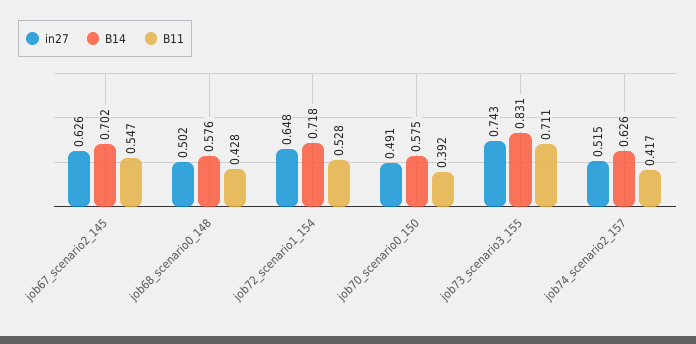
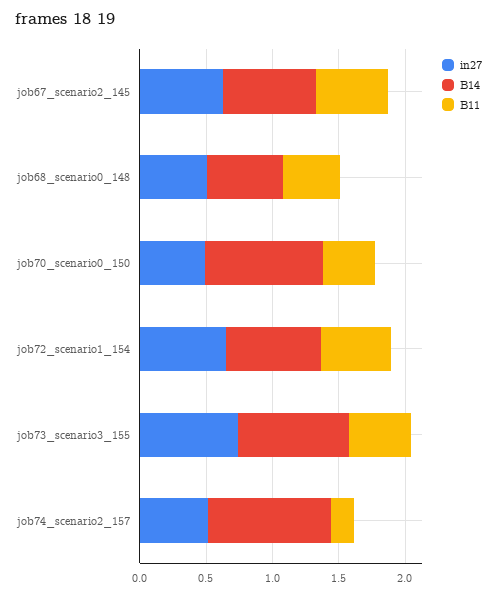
  {
    "in27": {
      "job67_scenario2_145": 0.626,
      "job68_scenario0_148": 0.502,
      "job72_scenario1_154": 0.648,
      "job70_scenario0_150": 0.491,
      "job73_scenario3_155": 0.743,
      "job74_scenario2_157": 0.515
    },
    "B14": {
      "job67_scenario2_145": 0.702,
      "job68_scenario0_148": 0.576,
      "job72_scenario1_154": 0.718,
-     "job70_scenario0_150": 0.575,
+     "job70_scenario0_150": 0.9,
      "job73_scenario3_155": 0.831,
-     "job74_scenario2_157": 0.626
+     "job74_scenario2_157": 0.9
    },
    "B11": {
      "job67_scenario2_145": 0.547,
      "job68_scenario0_148": 0.428,
      "job72_scenario1_154": 0.528,
      "job70_scenario0_150": 0.392,
-     "job73_scenario3_155": 0.711,
+     "job73_scenario3_155": 0.5,
-     "job74_scenario2_157": 0.417
+     "job74_scenario2_157": 0.2
    }
  }

